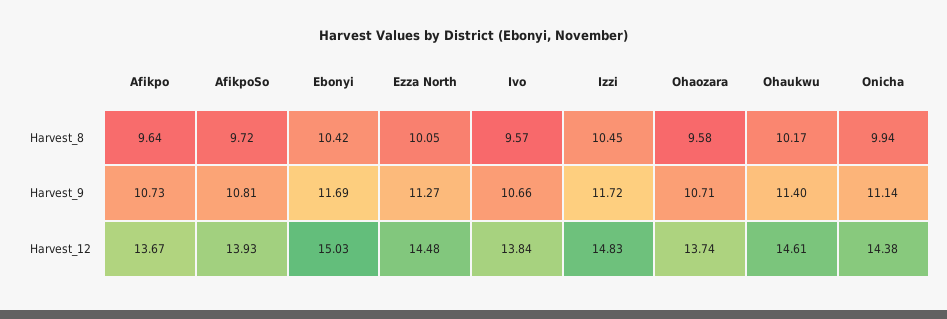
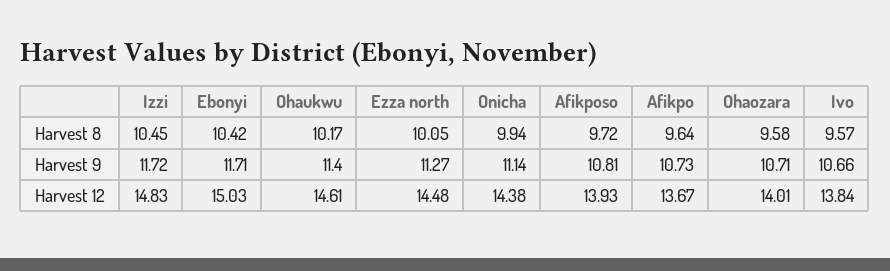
  {
    "Afikpo": {
      "Harvest_8": 9.64,
      "Harvest_9": 10.73,
      "Harvest_12": 13.67
    },
    "AfikpoSo": {
      "Harvest_8": 9.72,
      "Harvest_9": 10.81,
      "Harvest_12": 13.93
    },
    "Ebonyi": {
      "Harvest_8": 10.42,
-     "Harvest_9": 11.69,
+     "Harvest_9": 11.71,
      "Harvest_12": 15.03
    },
    "Ezza North": {
      "Harvest_8": 10.05,
      "Harvest_9": 11.27,
      "Harvest_12": 14.48
    },
    "Ivo": {
      "Harvest_8": 9.57,
      "Harvest_9": 10.66,
      "Harvest_12": 13.84
    },
    "Izzi": {
      "Harvest_8": 10.45,
      "Harvest_9": 11.72,
      "Harvest_12": 14.83
    },
    "Ohaozara": {
      "Harvest_8": 9.58,
      "Harvest_9": 10.71,
-     "Harvest_12": 13.74
+     "Harvest_12": 14.01
    },
    "Ohaukwu": {
      "Harvest_8": 10.17,
      "Harvest_9": 11.4,
      "Harvest_12": 14.61
    },
    "Onicha": {
      "Harvest_8": 9.94,
      "Harvest_9": 11.14,
      "Harvest_12": 14.38
    }
  }

